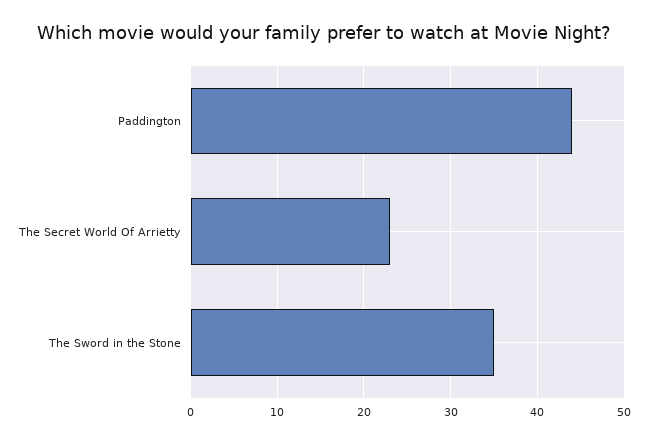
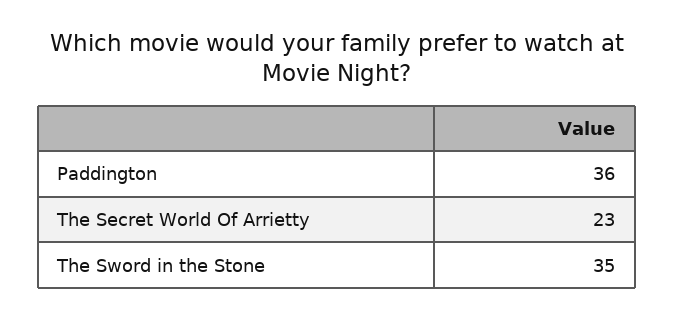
  {
-   "Paddington": 44,
+   "Paddington": 36,
    "The Secret World Of Arrietty": 23,
    "The Sword in the Stone": 35
  }

